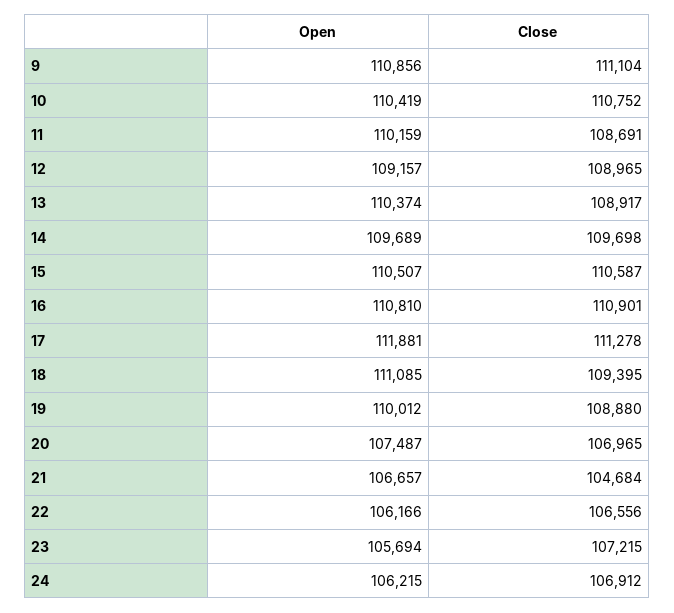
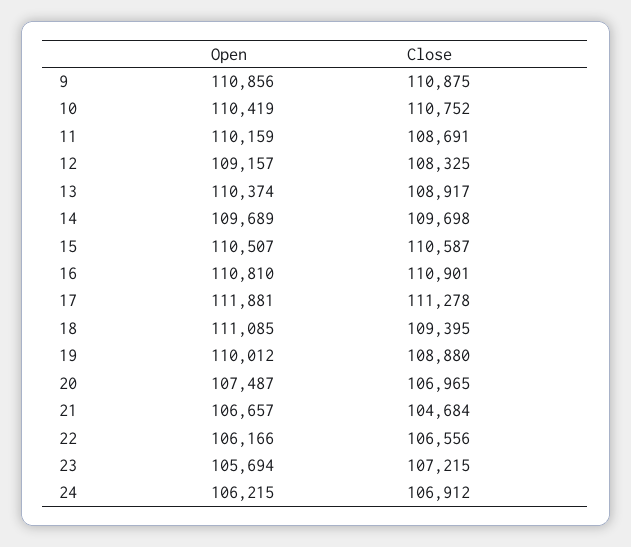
  {
    "Open": {
      "9": 110856,
      "10": 110419,
      "11": 110159,
      "12": 109157,
      "13": 110374,
      "14": 109689,
      "15": 110507,
      "16": 110810,
      "17": 111881,
      "18": 111085,
      "19": 110012,
      "20": 107487,
      "21": 106657,
      "22": 106166,
      "23": 105694,
      "24": 106215
    },
    "Close": {
-     "9": 111104,
+     "9": 110875,
      "10": 110752,
      "11": 108691,
-     "12": 108965,
+     "12": 108325,
      "13": 108917,
      "14": 109698,
      "15": 110587,
      "16": 110901,
      "17": 111278,
      "18": 109395,
      "19": 108880,
      "20": 106965,
      "21": 104684,
      "22": 106556,
      "23": 107215,
      "24": 106912
    }
  }

